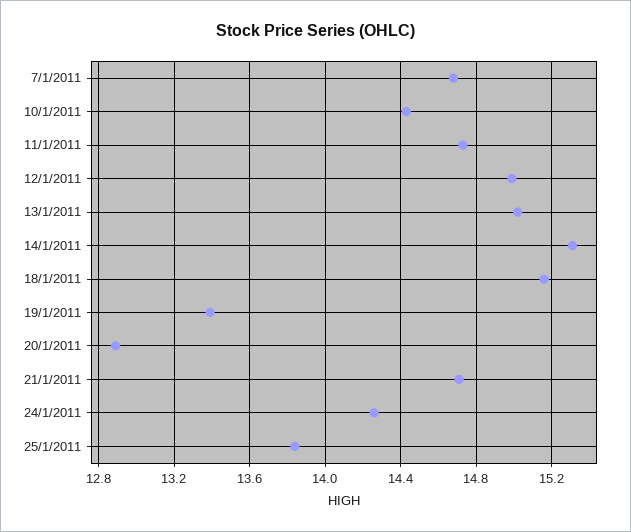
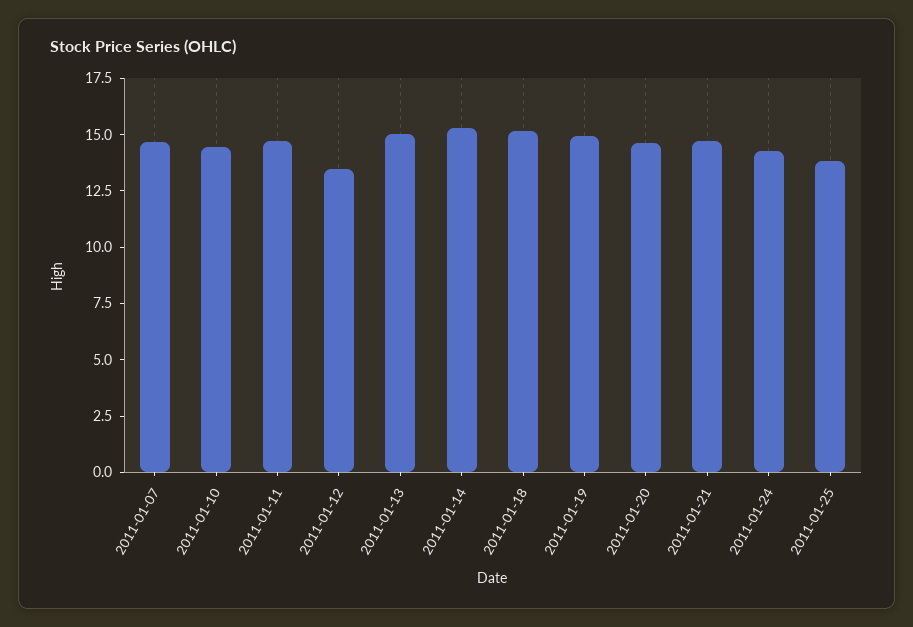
  {
    "7/1/2011": 14.7,
    "10/1/2011": 14.45,
    "11/1/2011": 14.75,
-   "12/1/2011": 15,
+   "12/1/2011": 13.5,
    "13/1/2011": 15,
    "14/1/2011": 15.3,
    "18/1/2011": 15.15,
-   "19/1/2011": 13.4,
+   "19/1/2011": 15,
-   "20/1/2011": 12.9,
+   "20/1/2011": 14.5,
    "21/1/2011": 14.7,
    "24/1/2011": 14.25,
    "25/1/2011": 13.85
  }

